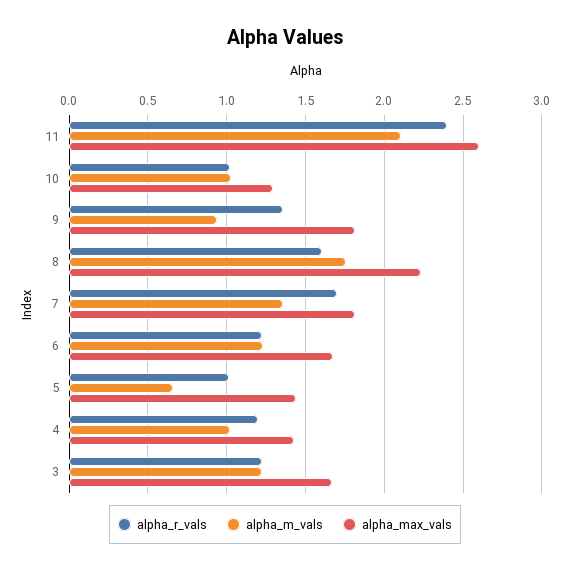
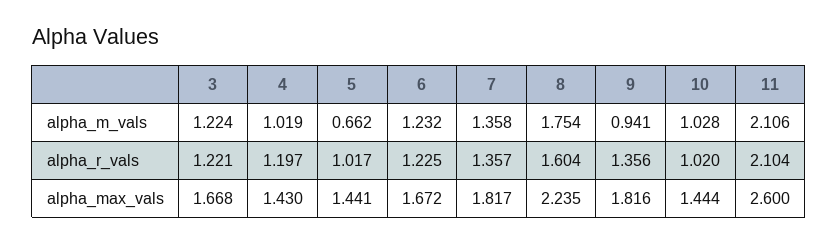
  {
    "alpha_r_vals": {
-     "11": 2.4,
+     "11": 2.104,
      "10": 1.02,
      "9": 1.356,
      "8": 1.604,
-     "7": 1.7,
+     "7": 1.357,
      "6": 1.225,
      "5": 1.017,
      "4": 1.197,
      "3": 1.221
    },
    "alpha_m_vals": {
      "11": 2.106,
      "10": 1.028,
      "9": 0.941,
      "8": 1.754,
      "7": 1.358,
      "6": 1.232,
      "5": 0.662,
      "4": 1.019,
      "3": 1.224
    },
    "alpha_max_vals": {
      "11": 2.6,
-     "10": 1.3,
+     "10": 1.444,
      "9": 1.816,
      "8": 2.235,
      "7": 1.817,
      "6": 1.672,
      "5": 1.441,
      "4": 1.43,
      "3": 1.668
    }
  }

